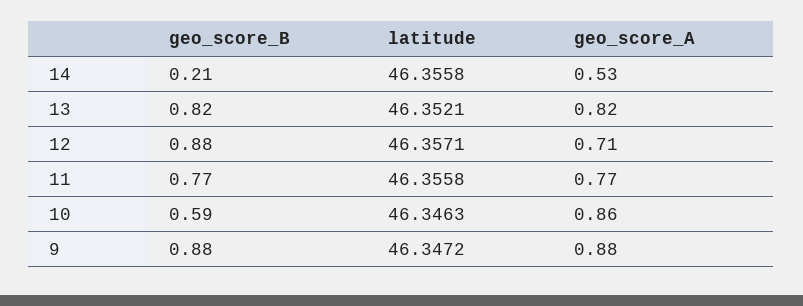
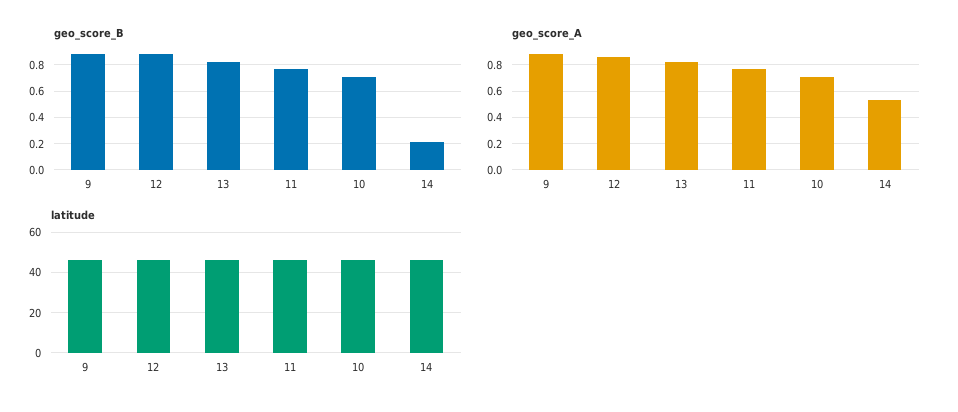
  {
    "geo_score_B": {
      "14": 0.21,
      "13": 0.82,
      "12": 0.88,
      "11": 0.77,
-     "10": 0.59,
+     "10": 0.7,
      "9": 0.88
    },
    "latitude": {
      "14": 46.3558,
      "13": 46.3521,
      "12": 46.3571,
      "11": 46.3558,
      "10": 46.3463,
      "9": 46.3472
    },
    "geo_score_A": {
      "14": 0.53,
      "13": 0.82,
-     "12": 0.71,
+     "12": 0.85,
      "11": 0.77,
-     "10": 0.86,
+     "10": 0.7,
      "9": 0.88
    }
  }

